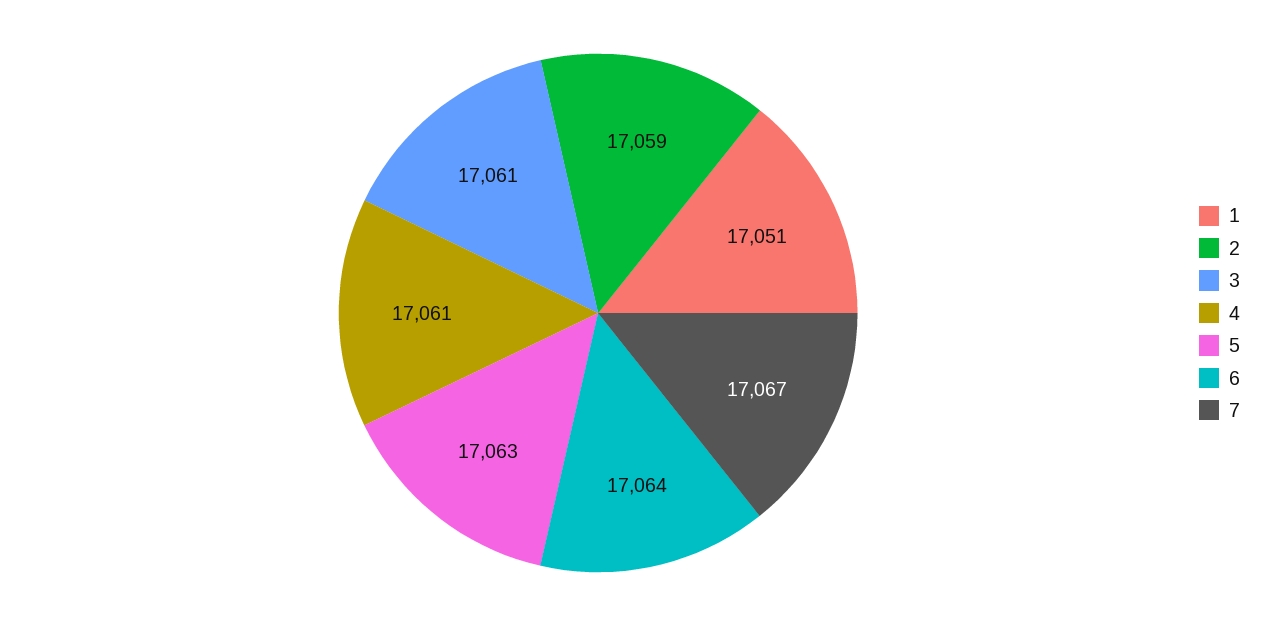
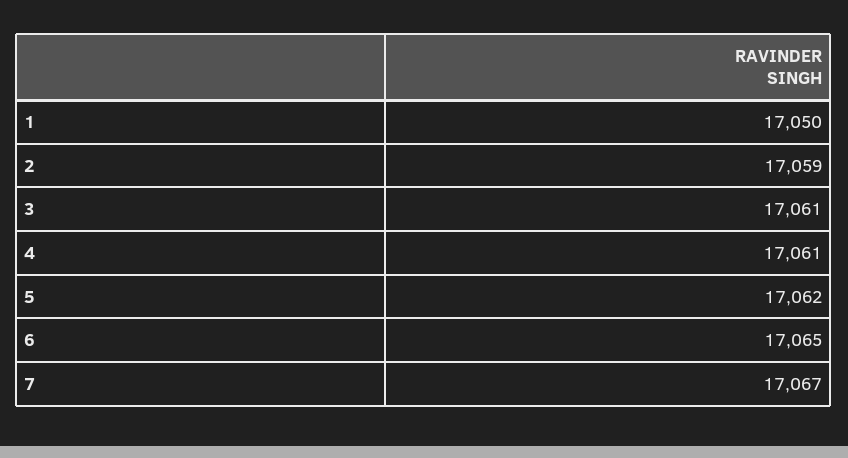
  {
-   "1": 17051,
+   "1": 17050,
    "2": 17059,
    "3": 17061,
    "4": 17061,
-   "5": 17063,
+   "5": 17062,
-   "6": 17064,
+   "6": 17065,
    "7": 17067
  }

